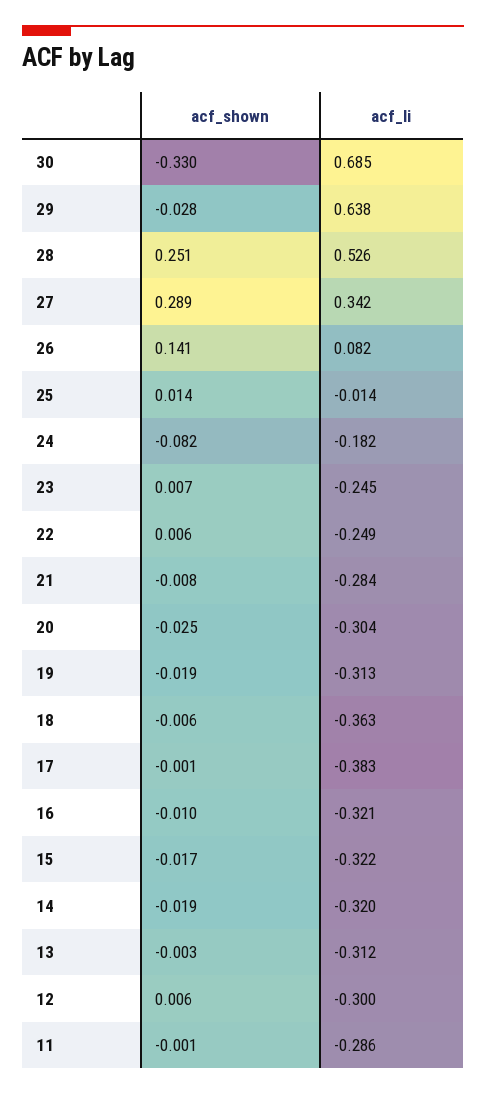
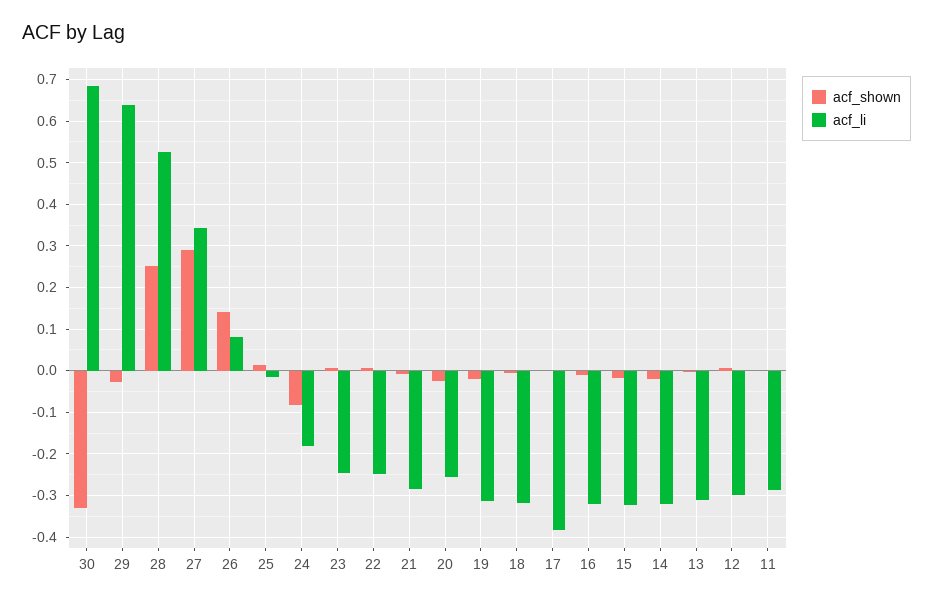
  {
    "acf_shown": {
      "30": -0.33,
      "29": -0.028,
      "28": 0.251,
      "27": 0.289,
      "26": 0.141,
      "25": 0.014,
      "24": -0.082,
      "23": 0.007,
      "22": 0.006,
      "21": -0.008,
      "20": -0.025,
      "19": -0.019,
      "18": -0.006,
      "17": -0.001,
      "16": -0.01,
      "15": -0.017,
      "14": -0.019,
      "13": -0.003,
      "12": 0.006,
      "11": -0.001
    },
    "acf_li": {
      "30": 0.685,
      "29": 0.638,
      "28": 0.526,
      "27": 0.342,
      "26": 0.082,
      "25": -0.014,
      "24": -0.182,
      "23": -0.245,
      "22": -0.249,
      "21": -0.284,
-     "20": -0.304,
+     "20": -0.26,
      "19": -0.313,
-     "18": -0.363,
+     "18": -0.32,
      "17": -0.383,
      "16": -0.321,
      "15": -0.322,
      "14": -0.32,
      "13": -0.312,
      "12": -0.3,
      "11": -0.286
    }
  }

